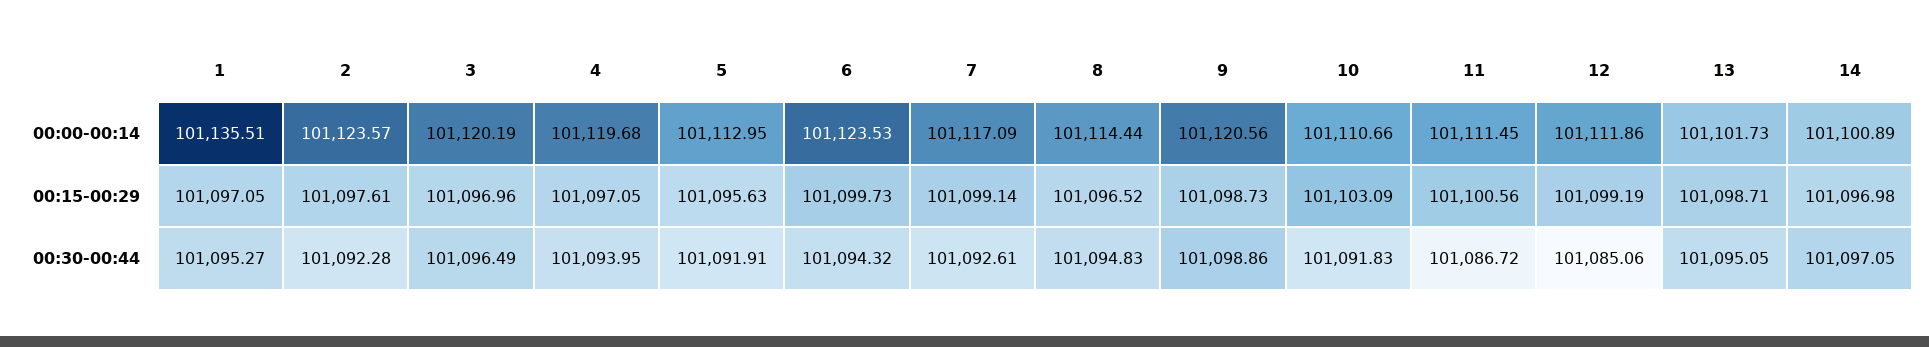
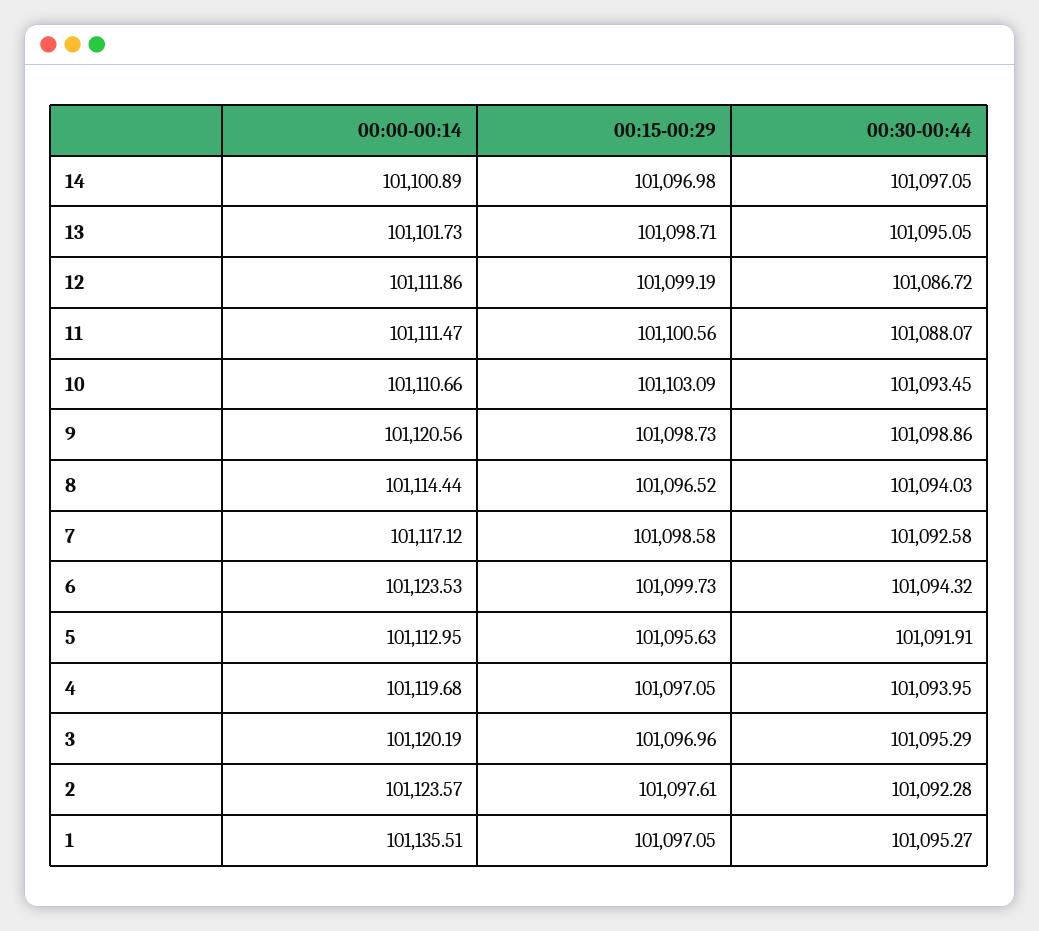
  {
    "1": {
      "00:00-00:14": 101135.51,
      "00:15-00:29": 101097.05,
      "00:30-00:44": 101095.27
    },
    "2": {
      "00:00-00:14": 101123.57,
      "00:15-00:29": 101097.61,
      "00:30-00:44": 101092.28
    },
    "3": {
      "00:00-00:14": 101120.19,
      "00:15-00:29": 101096.96,
-     "00:30-00:44": 101096.49
+     "00:30-00:44": 101095.29
    },
    "4": {
      "00:00-00:14": 101119.68,
      "00:15-00:29": 101097.05,
      "00:30-00:44": 101093.95
    },
    "5": {
      "00:00-00:14": 101112.95,
      "00:15-00:29": 101095.63,
      "00:30-00:44": 101091.91
    },
    "6": {
      "00:00-00:14": 101123.53,
      "00:15-00:29": 101099.73,
      "00:30-00:44": 101094.32
    },
    "7": {
-     "00:00-00:14": 101117.09,
+     "00:00-00:14": 101117.12,
-     "00:15-00:29": 101099.14,
+     "00:15-00:29": 101098.58,
-     "00:30-00:44": 101092.61
+     "00:30-00:44": 101092.58
    },
    "8": {
      "00:00-00:14": 101114.44,
      "00:15-00:29": 101096.52,
-     "00:30-00:44": 101094.83
+     "00:30-00:44": 101094.03
    },
    "9": {
      "00:00-00:14": 101120.56,
      "00:15-00:29": 101098.73,
      "00:30-00:44": 101098.86
    },
    "10": {
      "00:00-00:14": 101110.66,
      "00:15-00:29": 101103.09,
-     "00:30-00:44": 101091.83
+     "00:30-00:44": 101093.45
    },
    "11": {
-     "00:00-00:14": 101111.45,
+     "00:00-00:14": 101111.47,
      "00:15-00:29": 101100.56,
-     "00:30-00:44": 101086.72
+     "00:30-00:44": 101088.07
    },
    "12": {
      "00:00-00:14": 101111.86,
      "00:15-00:29": 101099.19,
-     "00:30-00:44": 101085.06
+     "00:30-00:44": 101086.72
    },
    "13": {
      "00:00-00:14": 101101.73,
      "00:15-00:29": 101098.71,
      "00:30-00:44": 101095.05
    },
    "14": {
      "00:00-00:14": 101100.89,
      "00:15-00:29": 101096.98,
      "00:30-00:44": 101097.05
    }
  }

